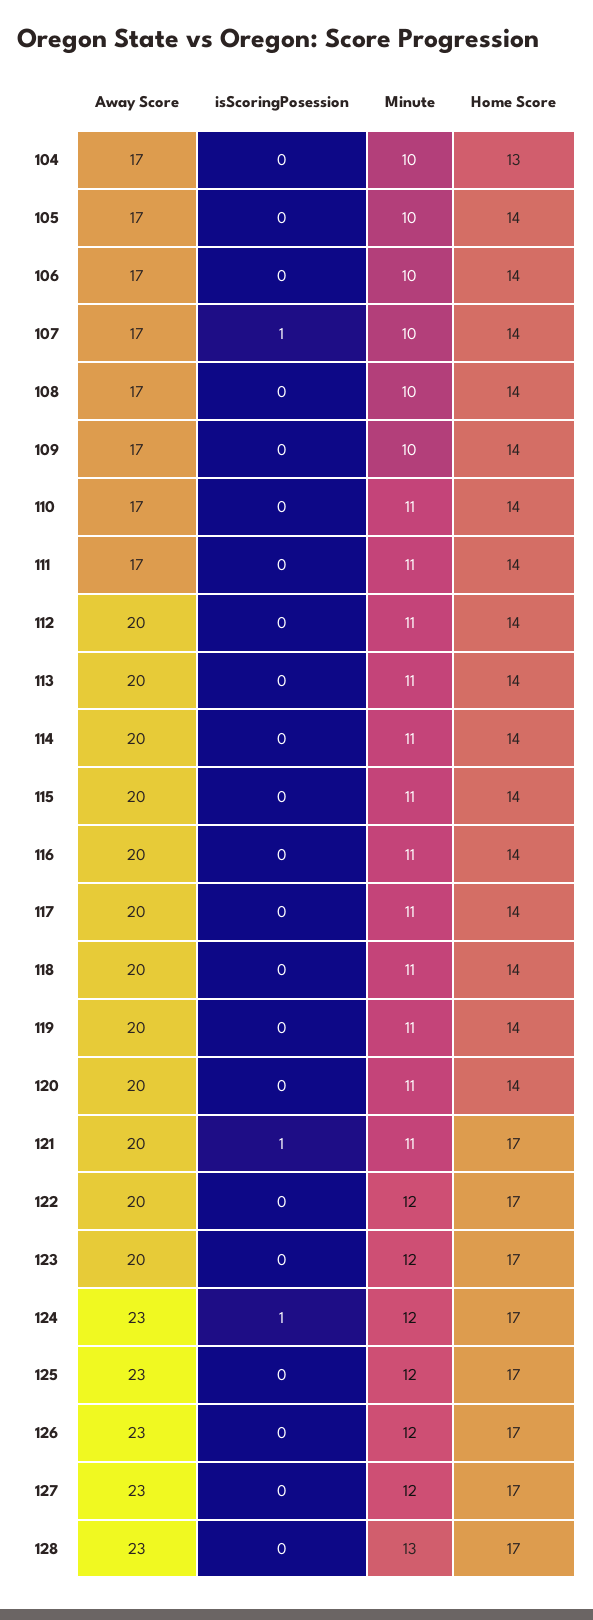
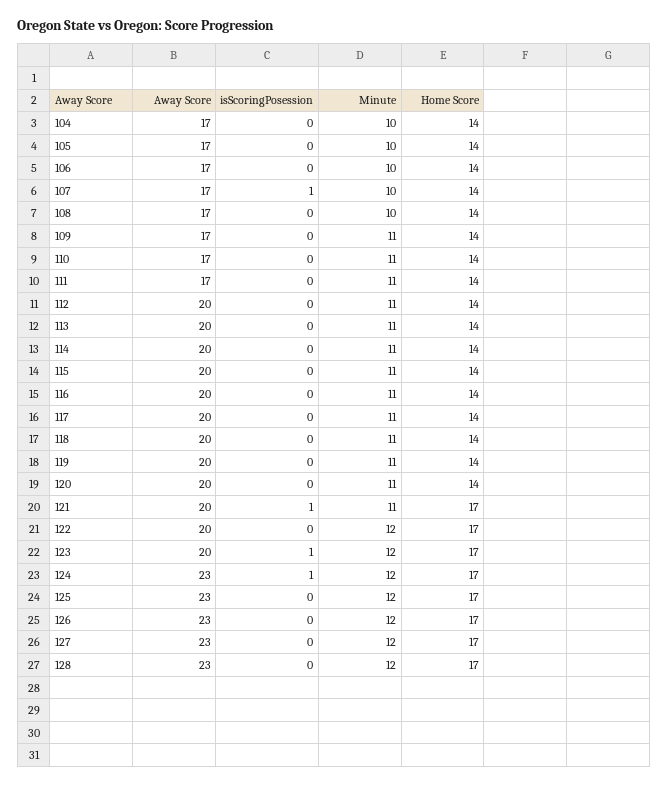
  {
    "Away Score": {
      "104": 17,
      "105": 17,
      "106": 17,
      "107": 17,
      "108": 17,
      "109": 17,
      "110": 17,
      "111": 17,
      "112": 20,
      "113": 20,
      "114": 20,
      "115": 20,
      "116": 20,
      "117": 20,
      "118": 20,
      "119": 20,
      "120": 20,
      "121": 20,
      "122": 20,
      "123": 20,
      "124": 23,
      "125": 23,
      "126": 23,
      "127": 23,
      "128": 23
    },
    "isScoringPosession": {
      "104": 0,
      "105": 0,
      "106": 0,
      "107": 1,
      "108": 0,
      "109": 0,
      "110": 0,
      "111": 0,
      "112": 0,
      "113": 0,
      "114": 0,
      "115": 0,
      "116": 0,
      "117": 0,
      "118": 0,
      "119": 0,
      "120": 0,
      "121": 1,
      "122": 0,
-     "123": 0,
+     "123": 1,
      "124": 1,
      "125": 0,
      "126": 0,
      "127": 0,
      "128": 0
    },
    "Minute": {
      "104": 10,
      "105": 10,
      "106": 10,
      "107": 10,
      "108": 10,
-     "109": 10,
+     "109": 11,
      "110": 11,
      "111": 11,
      "112": 11,
      "113": 11,
      "114": 11,
      "115": 11,
      "116": 11,
      "117": 11,
      "118": 11,
      "119": 11,
      "120": 11,
      "121": 11,
      "122": 12,
      "123": 12,
      "124": 12,
      "125": 12,
      "126": 12,
      "127": 12,
-     "128": 13
+     "128": 12
    },
    "Home Score": {
-     "104": 13,
+     "104": 14,
      "105": 14,
      "106": 14,
      "107": 14,
      "108": 14,
      "109": 14,
      "110": 14,
      "111": 14,
      "112": 14,
      "113": 14,
      "114": 14,
      "115": 14,
      "116": 14,
      "117": 14,
      "118": 14,
      "119": 14,
      "120": 14,
      "121": 17,
      "122": 17,
      "123": 17,
      "124": 17,
      "125": 17,
      "126": 17,
      "127": 17,
      "128": 17
    }
  }

